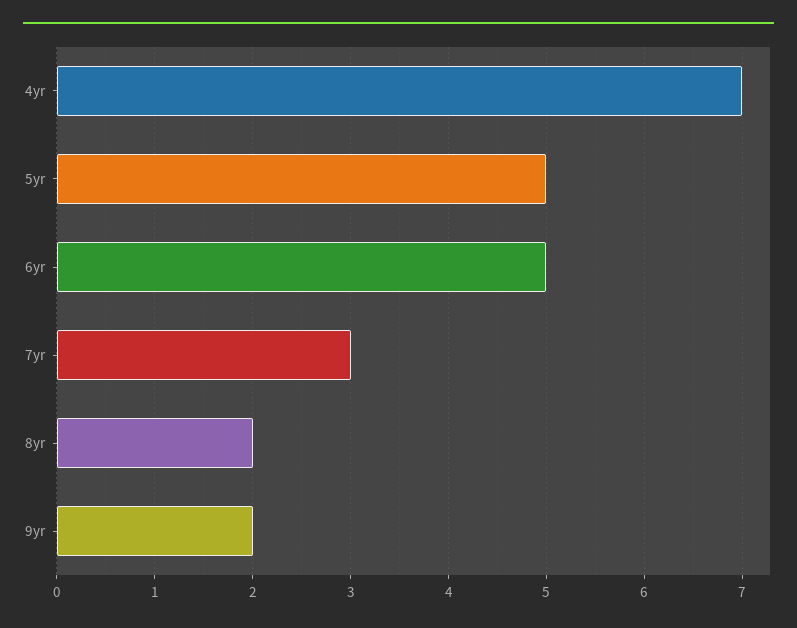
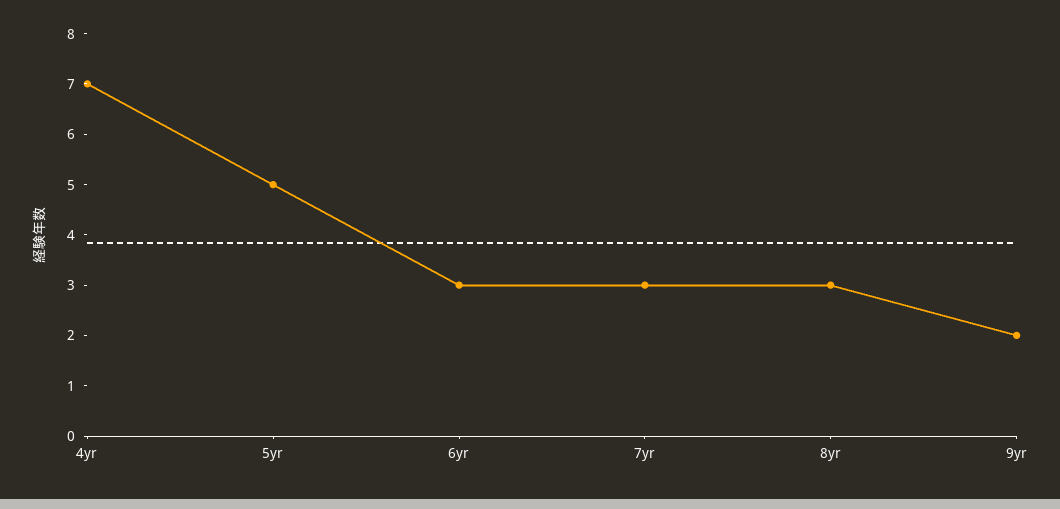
  {
    "4yr": 7,
    "5yr": 5,
-   "6yr": 5,
+   "6yr": 3,
    "7yr": 3,
-   "8yr": 2,
+   "8yr": 3,
    "9yr": 2
  }

